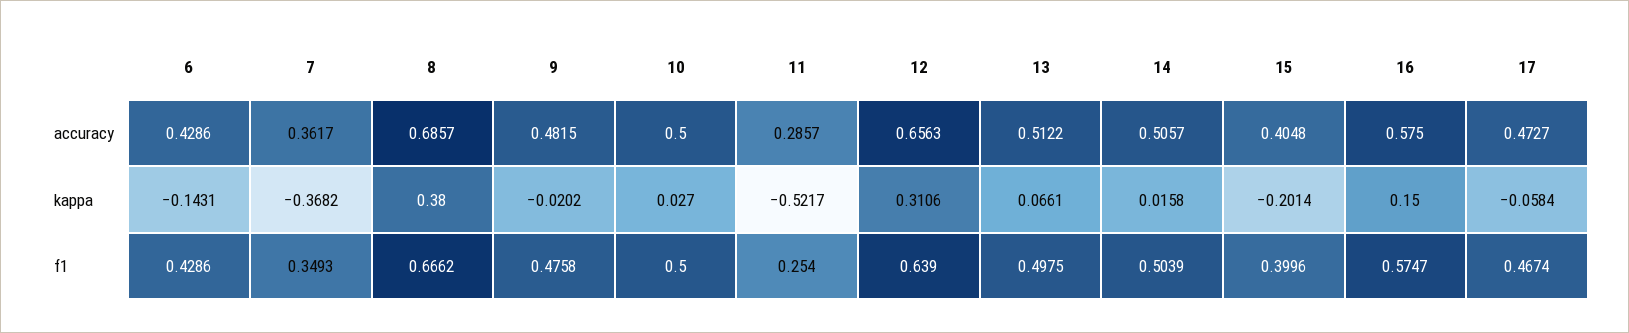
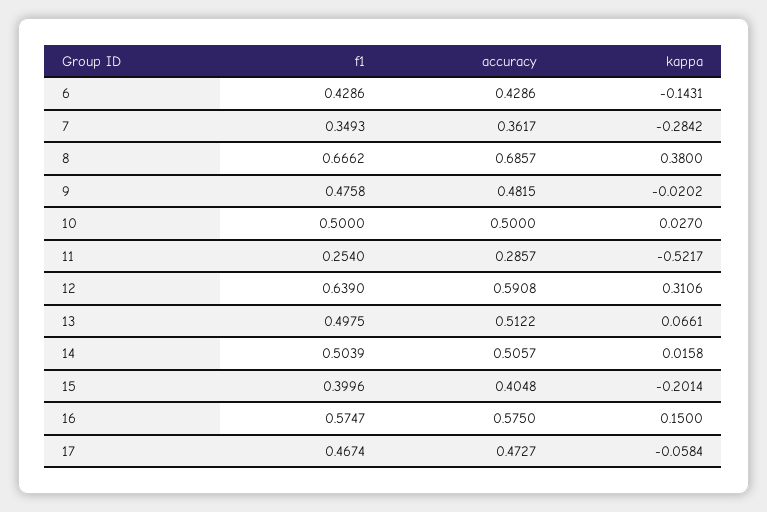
  {
    "6": {
      "accuracy": 0.4286,
      "kappa": -0.1431,
      "f1": 0.4286
    },
    "7": {
      "accuracy": 0.3617,
-     "kappa": -0.3682,
+     "kappa": -0.2842,
      "f1": 0.3493
    },
    "8": {
      "accuracy": 0.6857,
      "kappa": 0.38,
      "f1": 0.6662
    },
    "9": {
      "accuracy": 0.4815,
      "kappa": -0.0202,
      "f1": 0.4758
    },
    "10": {
      "accuracy": 0.5,
      "kappa": 0.027,
      "f1": 0.5
    },
    "11": {
      "accuracy": 0.2857,
      "kappa": -0.5217,
      "f1": 0.254
    },
    "12": {
-     "accuracy": 0.6563,
+     "accuracy": 0.5908,
      "kappa": 0.3106,
      "f1": 0.639
    },
    "13": {
      "accuracy": 0.5122,
      "kappa": 0.0661,
      "f1": 0.4975
    },
    "14": {
      "accuracy": 0.5057,
      "kappa": 0.0158,
      "f1": 0.5039
    },
    "15": {
      "accuracy": 0.4048,
      "kappa": -0.2014,
      "f1": 0.3996
    },
    "16": {
      "accuracy": 0.575,
      "kappa": 0.15,
      "f1": 0.5747
    },
    "17": {
      "accuracy": 0.4727,
      "kappa": -0.0584,
      "f1": 0.4674
    }
  }

